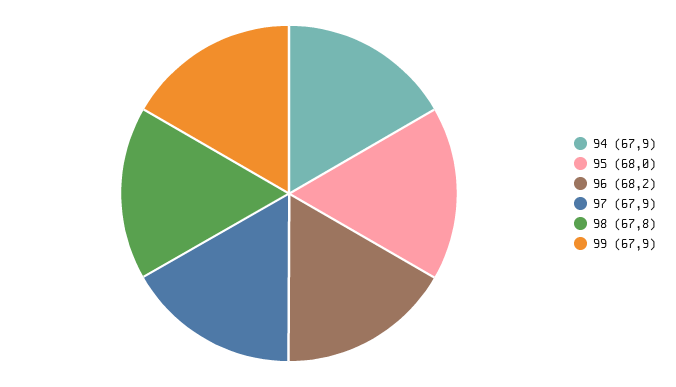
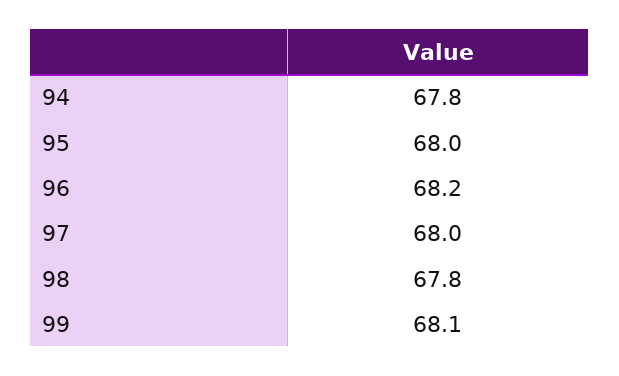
  {
-   "94": 67.9,
+   "94": 67.8,
    "95": 68,
    "96": 68.2,
-   "97": 67.9,
+   "97": 68,
    "98": 67.8,
-   "99": 67.9
+   "99": 68.1
  }

